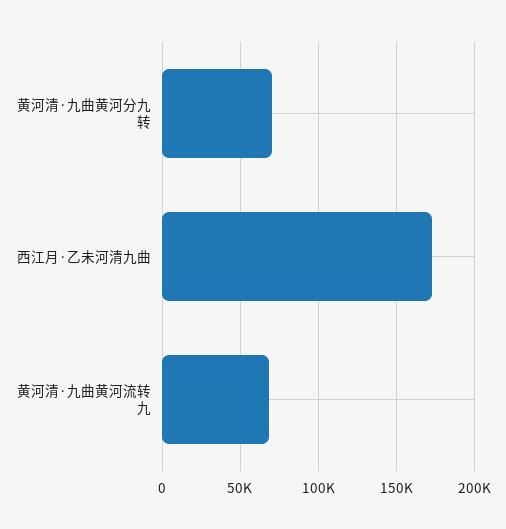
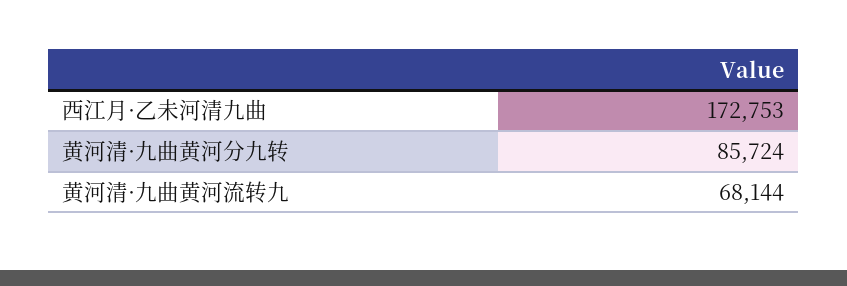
  {
-   "黄河清·九曲黄河分九转": 70000,
+   "黄河清·九曲黄河分九转": 85724,
    "西江月·乙未河清九曲": 172753,
    "黄河清·九曲黄河流转九": 68144
  }

